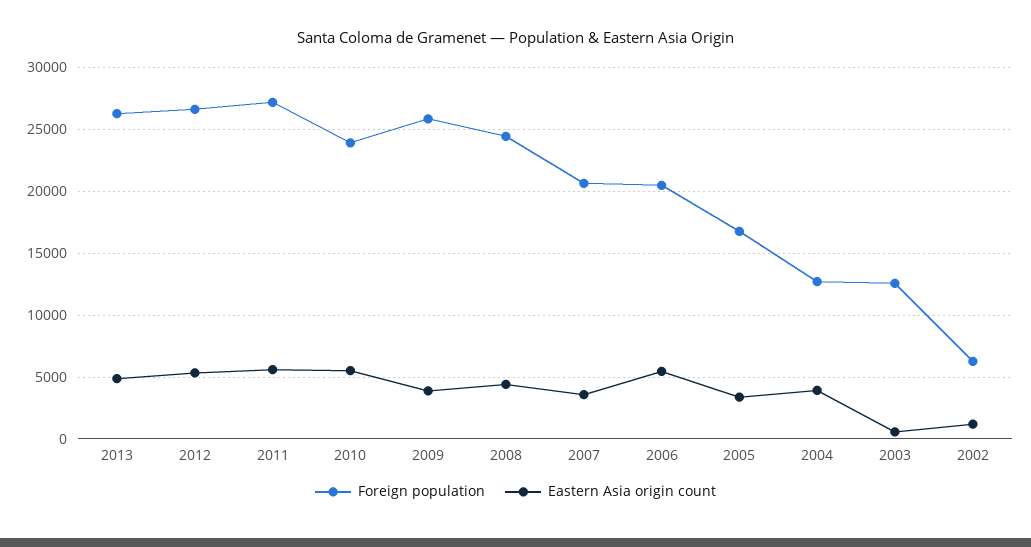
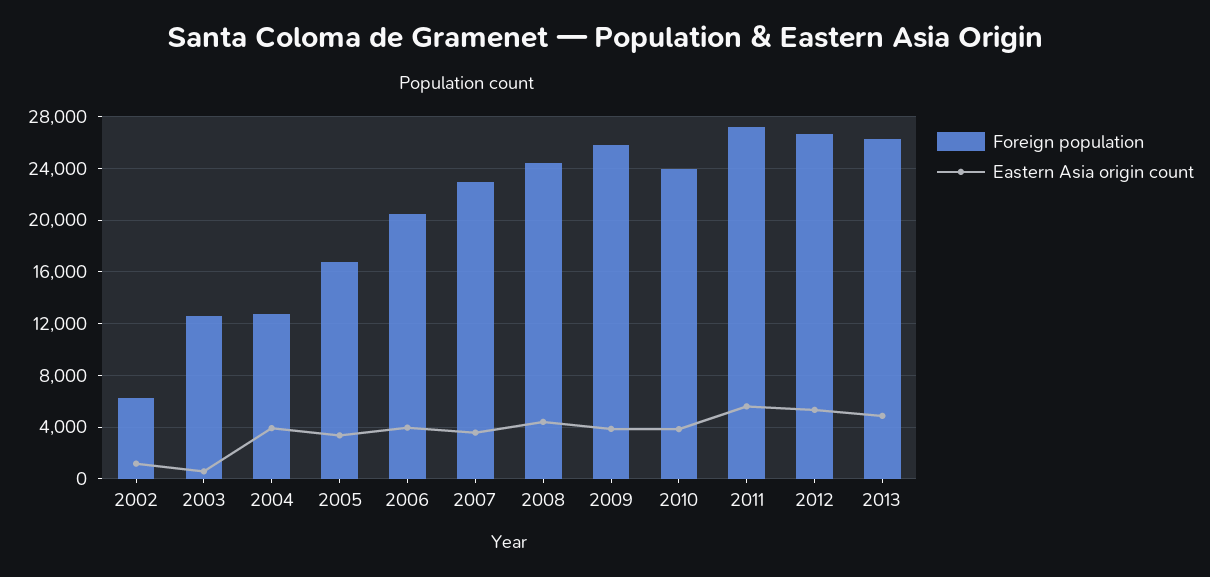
  {
    "Foreign population": {
      "2013": 26500,
      "2012": 26500,
      "2011": 27000,
      "2010": 24000,
      "2009": 26000,
      "2008": 24500,
-     "2007": 20500,
+     "2007": 23000,
      "2006": 20500,
      "2005": 17000,
      "2004": 12500,
      "2003": 12500,
      "2002": 6500
    },
    "Eastern Asia origin count": {
      "2013": 5000,
      "2012": 5500,
      "2011": 5500,
-     "2010": 5500,
+     "2010": 4000,
      "2009": 4000,
      "2008": 4500,
      "2007": 3500,
-     "2006": 5500,
+     "2006": 4000,
      "2005": 3500,
      "2004": 4000,
      "2003": 500,
      "2002": 1000
    }
  }

